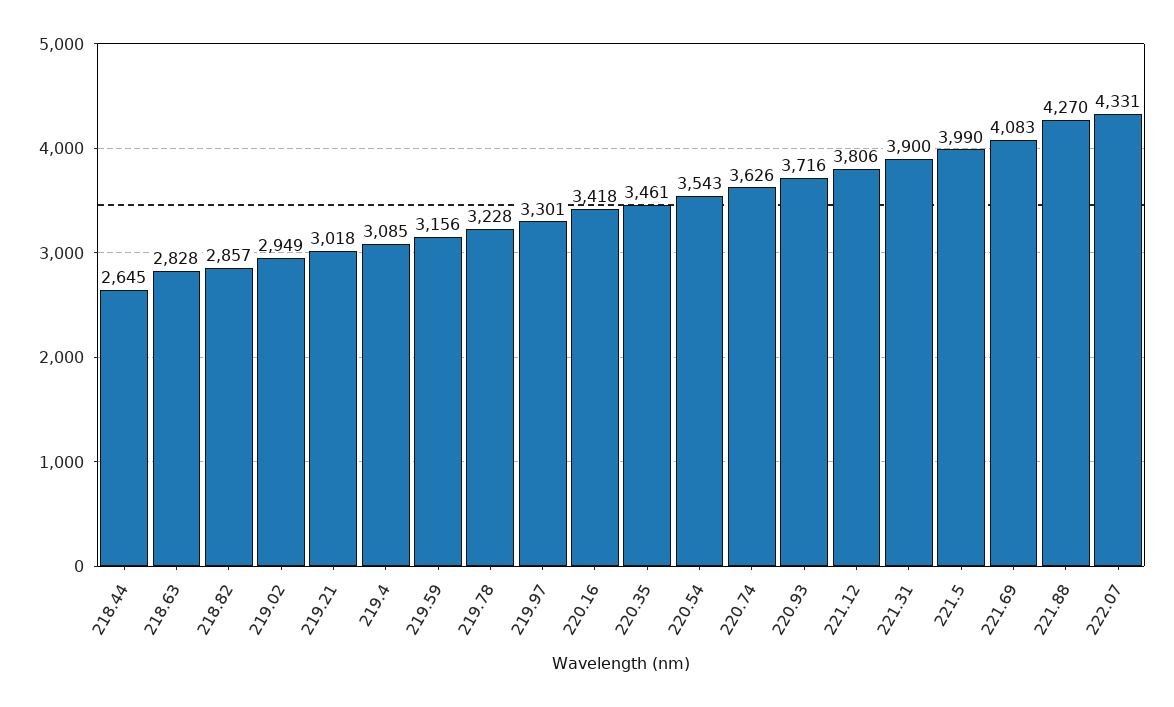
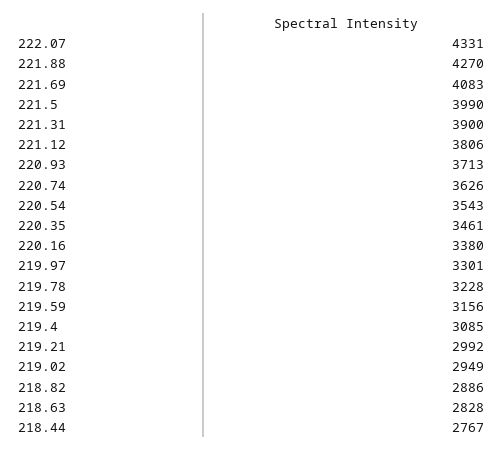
  {
-   "218.44": 2645,
+   "218.44": 2767,
    "218.63": 2828,
-   "218.82": 2857,
+   "218.82": 2886,
    "219.02": 2949,
-   "219.21": 3018,
+   "219.21": 2992,
    "219.4": 3085,
    "219.59": 3156,
    "219.78": 3228,
    "219.97": 3301,
-   "220.16": 3418,
+   "220.16": 3380,
    "220.35": 3461,
    "220.54": 3543,
    "220.74": 3626,
-   "220.93": 3716,
+   "220.93": 3713,
    "221.12": 3806,
    "221.31": 3900,
    "221.5": 3990,
    "221.69": 4083,
    "221.88": 4270,
    "222.07": 4331
  }

